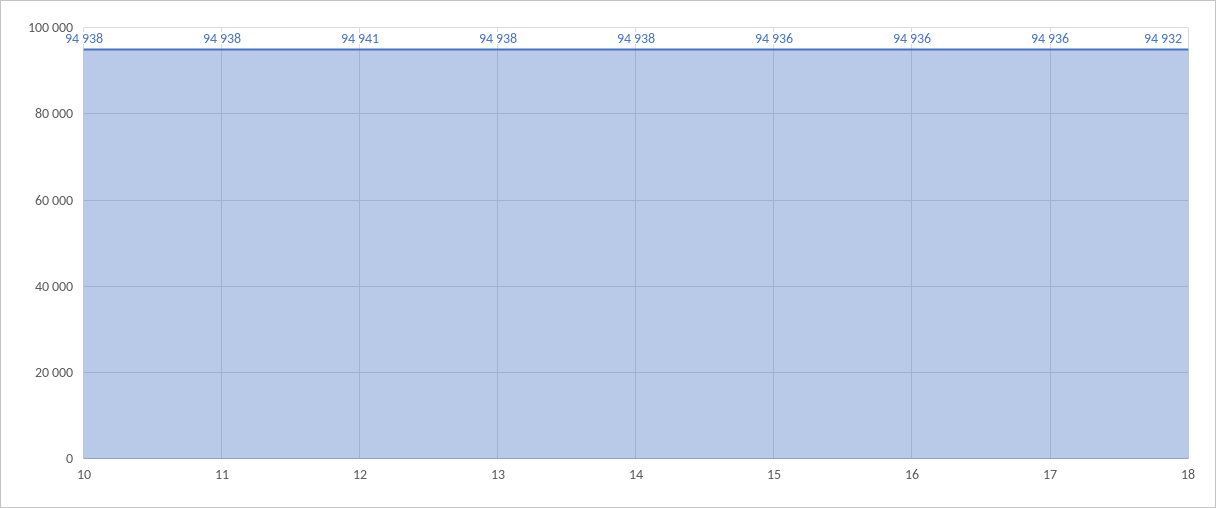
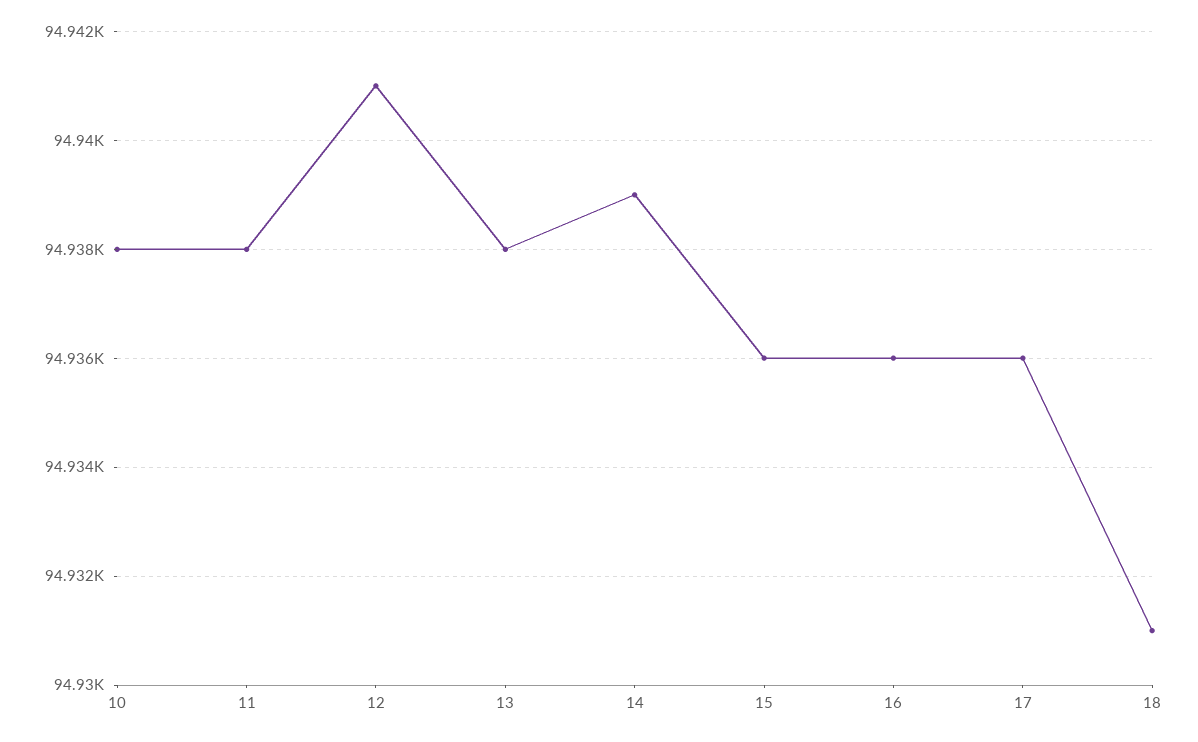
  {
    "10": 94938,
    "11": 94938,
    "12": 94941,
    "13": 94938,
-   "14": 94938,
+   "14": 94939,
    "15": 94936,
    "16": 94936,
    "17": 94936,
-   "18": 94932
+   "18": 94931
  }

